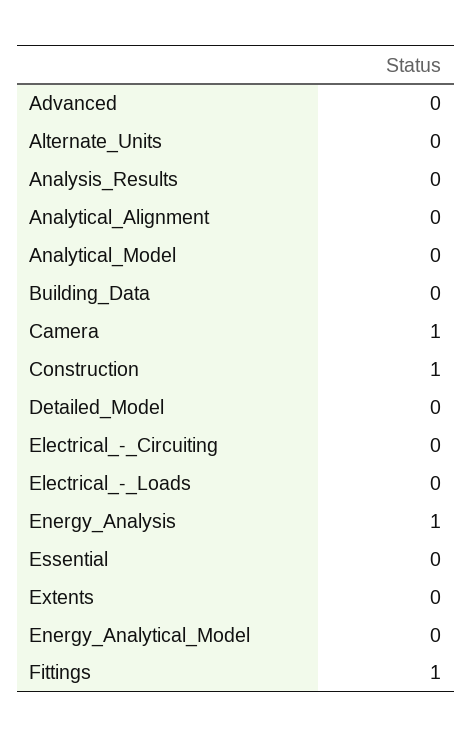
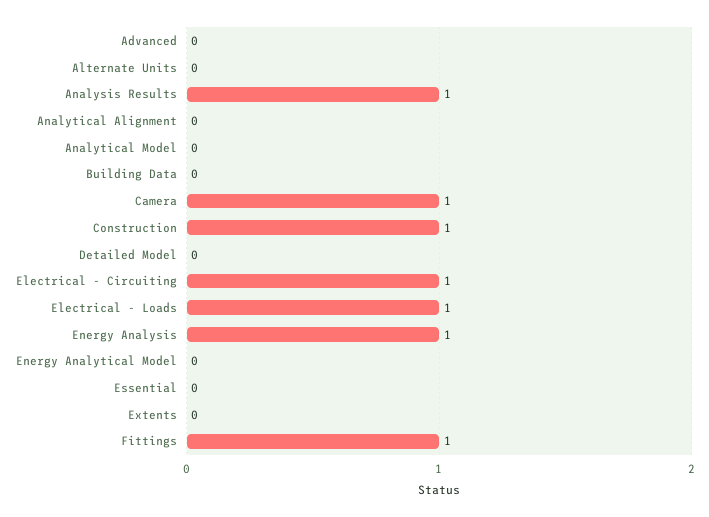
  {
    "Advanced": 0,
    "Alternate_Units": 0,
-   "Analysis_Results": 0,
+   "Analysis_Results": 1,
    "Analytical_Alignment": 0,
    "Analytical_Model": 0,
    "Building_Data": 0,
    "Camera": 1,
    "Construction": 1,
    "Detailed_Model": 0,
-   "Electrical_-_Circuiting": 0,
+   "Electrical_-_Circuiting": 1,
-   "Electrical_-_Loads": 0,
+   "Electrical_-_Loads": 1,
    "Energy_Analysis": 1,
    "Essential": 0,
    "Extents": 0,
    "Energy_Analytical_Model": 0,
    "Fittings": 1
  }

